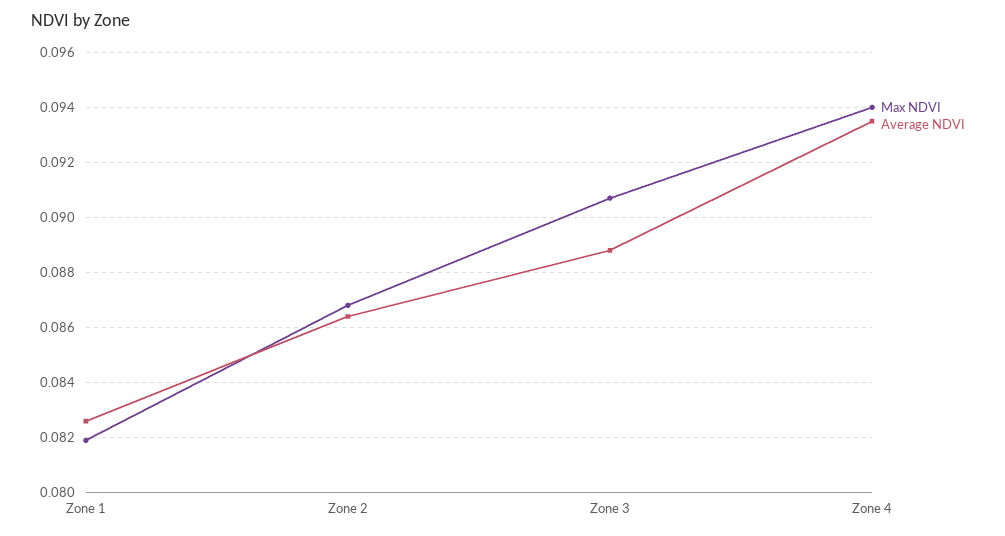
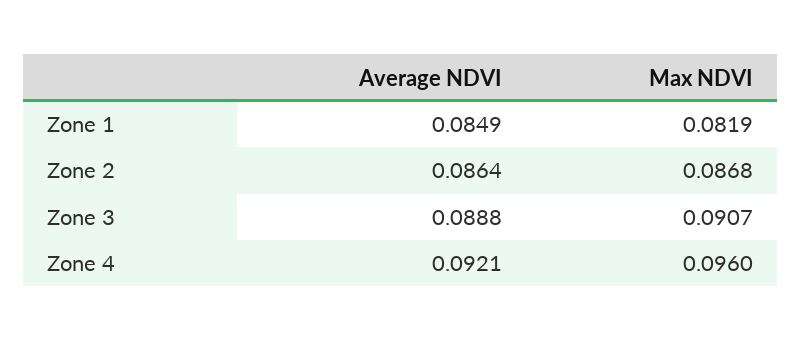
  {
    "Max NDVI": {
      "Zone 1": 0.0819,
      "Zone 2": 0.0868,
      "Zone 3": 0.0907,
-     "Zone 4": 0.094
+     "Zone 4": 0.096
    },
    "Average NDVI": {
-     "Zone 1": 0.0825,
+     "Zone 1": 0.0849,
      "Zone 2": 0.0864,
      "Zone 3": 0.0888,
-     "Zone 4": 0.0935
+     "Zone 4": 0.0921
    }
  }

